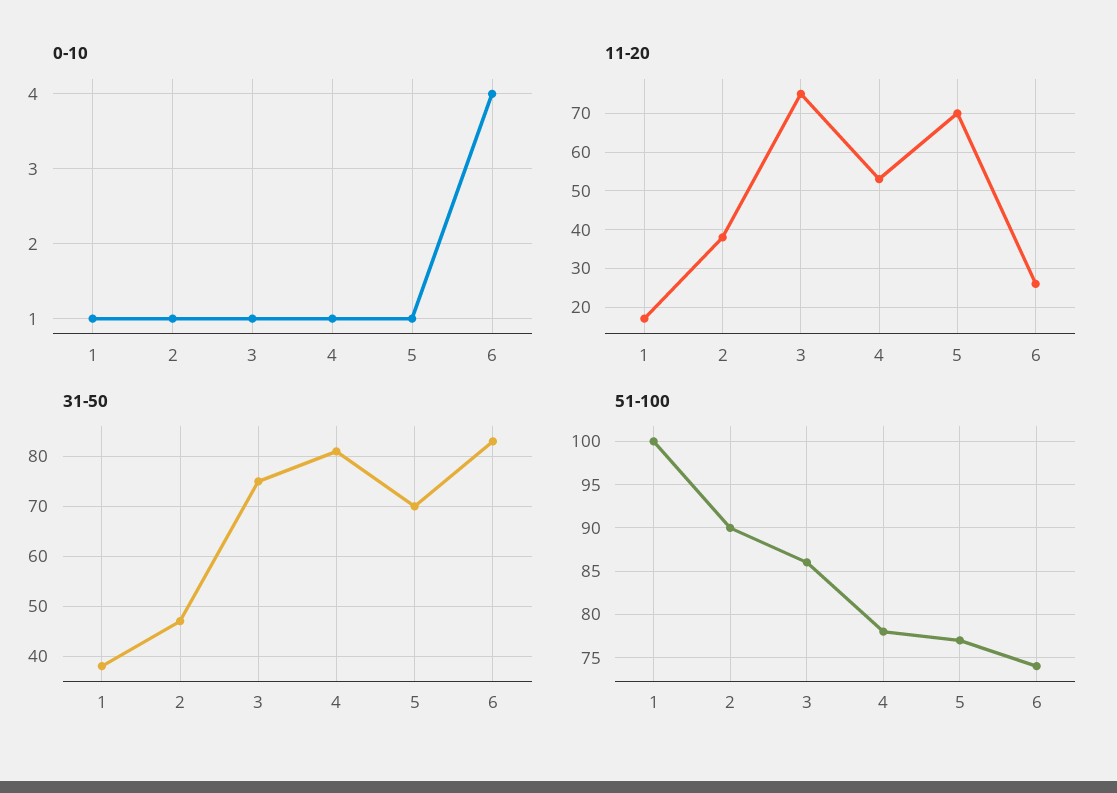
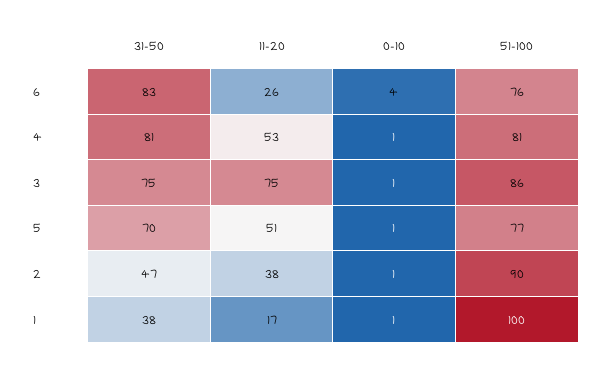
  {
    "0-10": {
      "1": 1,
      "2": 1,
      "3": 1,
      "4": 1,
      "5": 1,
      "6": 4
    },
    "11-20": {
      "1": 17,
      "2": 38,
      "3": 75,
      "4": 53,
-     "5": 70,
+     "5": 51,
      "6": 26
    },
    "31-50": {
      "1": 38,
      "2": 47,
      "3": 75,
      "4": 81,
      "5": 70,
      "6": 83
    },
    "51-100": {
      "1": 100,
      "2": 90,
      "3": 86,
-     "4": 78,
+     "4": 81,
      "5": 77,
-     "6": 74
+     "6": 76
    }
  }

